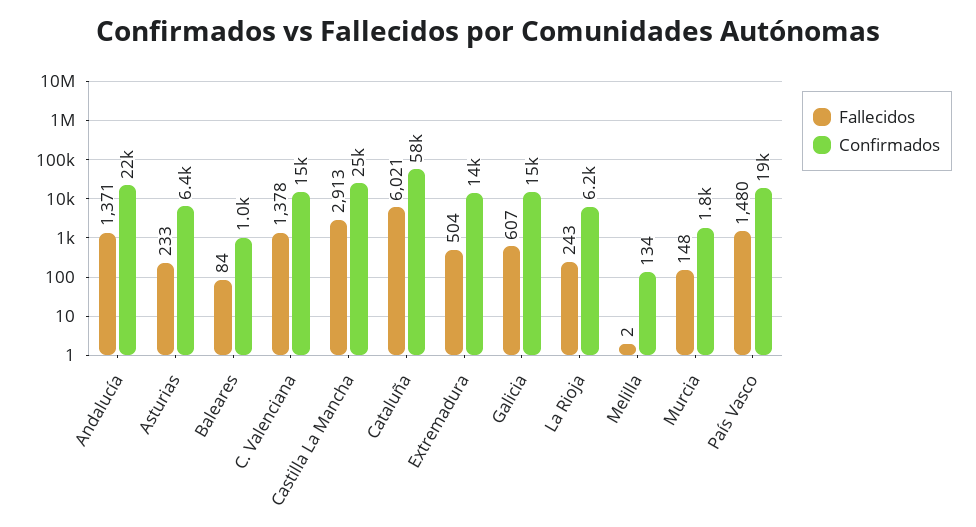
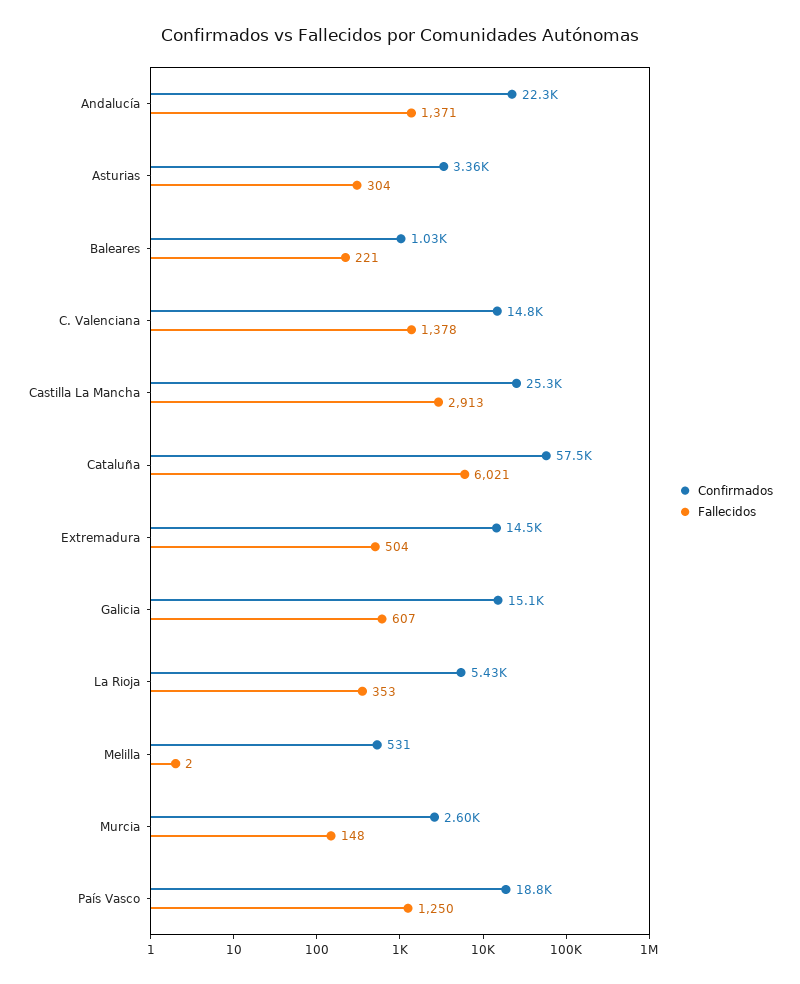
  {
    "Fallecidos": {
      "Andalucía": 1371,
-     "Asturias": 233,
+     "Asturias": 304,
-     "Baleares": 84,
+     "Baleares": 221,
      "C. Valenciana": 1378,
      "Castilla La Mancha": 2913,
      "Cataluña": 6021,
      "Extremadura": 504,
      "Galicia": 607,
-     "La Rioja": 243,
+     "La Rioja": 353,
      "Melilla": 2,
      "Murcia": 148,
-     "País Vasco": 1480
+     "País Vasco": 1250
    },
    "Confirmados": {
      "Andalucía": 22300,
-     "Asturias": 6400,
+     "Asturias": 3360,
      "Baleares": 1030,
      "C. Valenciana": 14800,
      "Castilla La Mancha": 25300,
      "Cataluña": 57500,
      "Extremadura": 14500,
      "Galicia": 15100,
-     "La Rioja": 6200,
+     "La Rioja": 5430,
-     "Melilla": 134,
+     "Melilla": 531,
-     "Murcia": 1800,
+     "Murcia": 2600,
      "País Vasco": 18800
    }
  }

